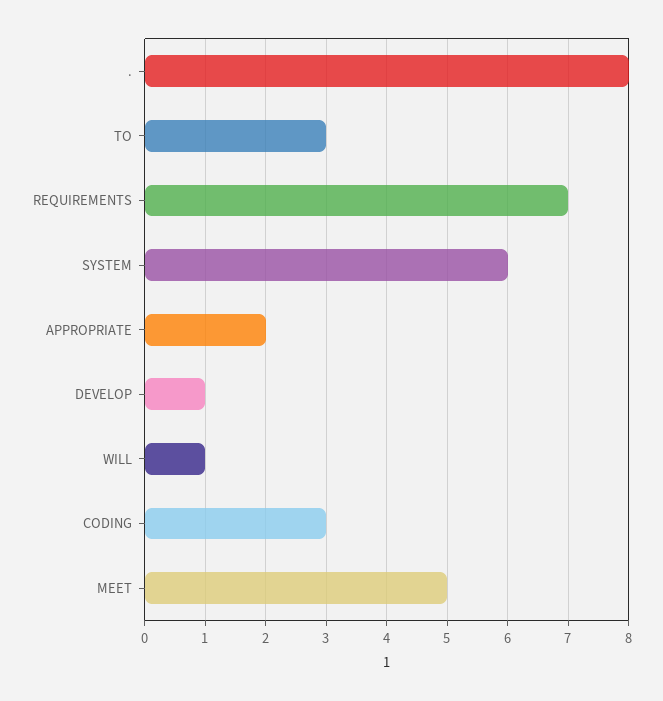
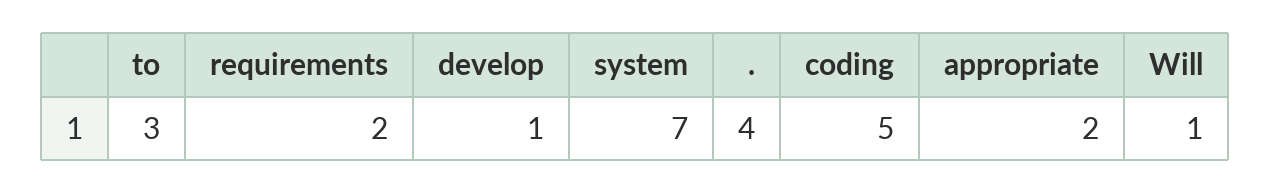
  {
-   ".": 8,
+   ".": 4,
    "TO": 3,
-   "REQUIREMENTS": 7,
+   "REQUIREMENTS": 2,
-   "SYSTEM": 6,
+   "SYSTEM": 7,
    "APPROPRIATE": 2,
    "DEVELOP": 1,
    "WILL": 1,
-   "CODING": 3,
+   "CODING": 5
-   "MEET": 5
  }

